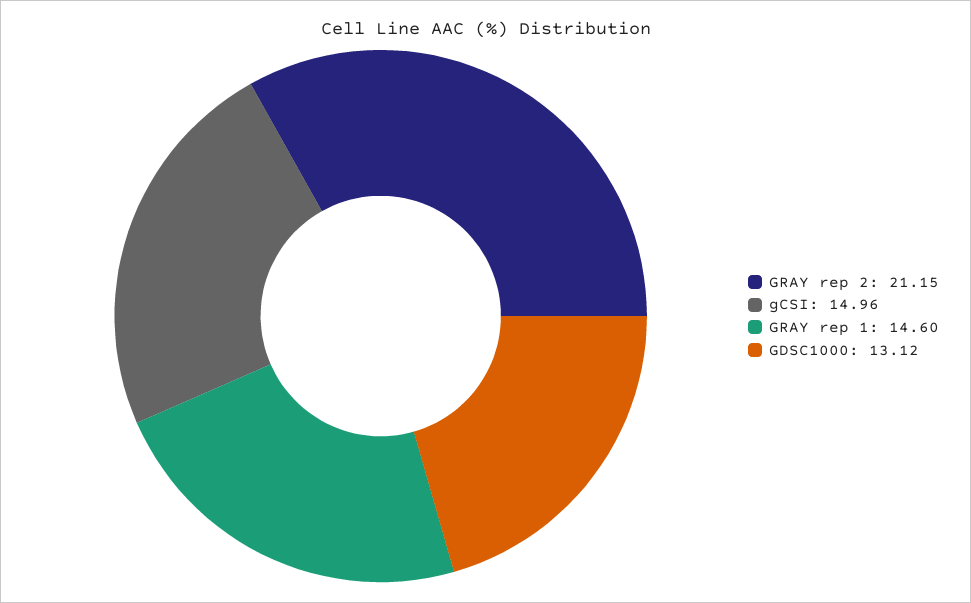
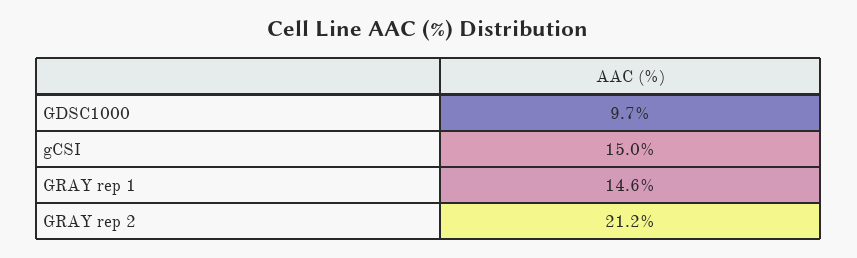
  {
    "GRAY rep 2": 21.15,
    "gCSI": 14.96,
    "GRAY rep 1": 14.6,
-   "GDSC1000": 13.12
+   "GDSC1000": 9.7
  }

